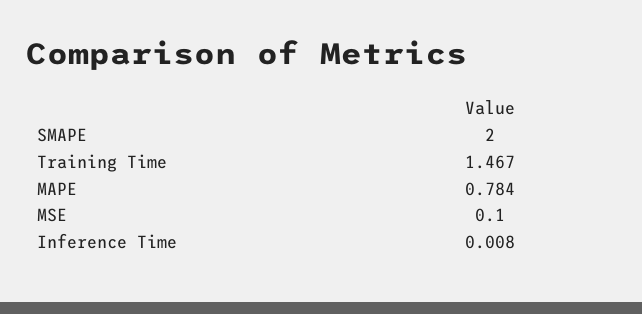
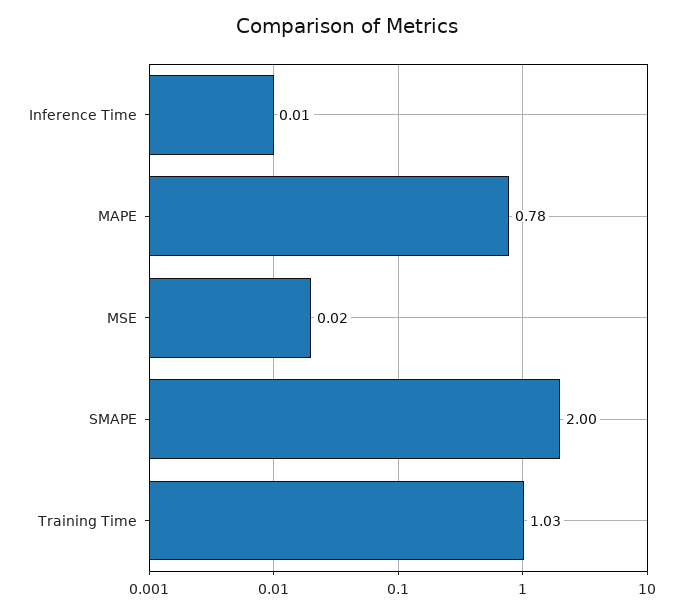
  {
    "SMAPE": 2,
-   "Training Time": 1.467,
+   "Training Time": 1.03,
    "MAPE": 0.784,
-   "MSE": 0.1,
+   "MSE": 0.02,
    "Inference Time": 0.008
  }

